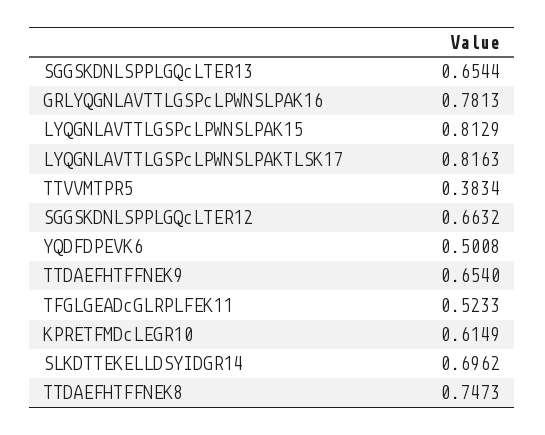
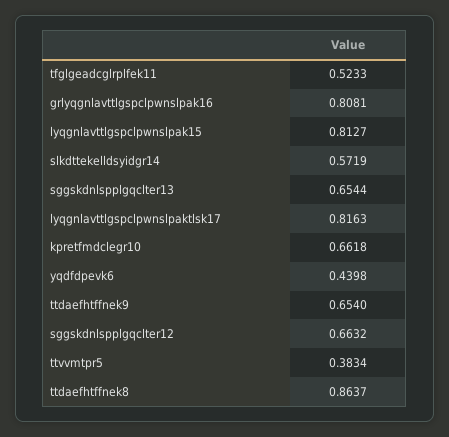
  {
    "SGGSKDNLSPPLGQcLTER13": 0.6544,
-   "GRLYQGNLAVTTLGSPcLPWNSLPAK16": 0.7813,
+   "GRLYQGNLAVTTLGSPcLPWNSLPAK16": 0.8081,
-   "LYQGNLAVTTLGSPcLPWNSLPAK15": 0.8129,
+   "LYQGNLAVTTLGSPcLPWNSLPAK15": 0.8127,
    "LYQGNLAVTTLGSPcLPWNSLPAKTLSK17": 0.8163,
    "TTVVMTPR5": 0.3834,
    "SGGSKDNLSPPLGQcLTER12": 0.6632,
-   "YQDFDPEVK6": 0.5008,
+   "YQDFDPEVK6": 0.4398,
    "TTDAEFHTFFNEK9": 0.654,
    "TFGLGEADcGLRPLFEK11": 0.5233,
-   "KPRETFMDcLEGR10": 0.6149,
+   "KPRETFMDcLEGR10": 0.6618,
-   "SLKDTTEKELLDSYIDGR14": 0.6962,
+   "SLKDTTEKELLDSYIDGR14": 0.5719,
-   "TTDAEFHTFFNEK8": 0.7473
+   "TTDAEFHTFFNEK8": 0.8637
  }

